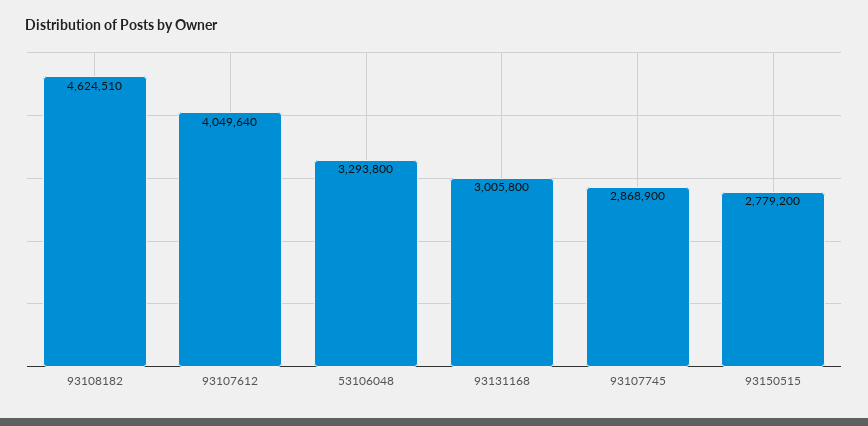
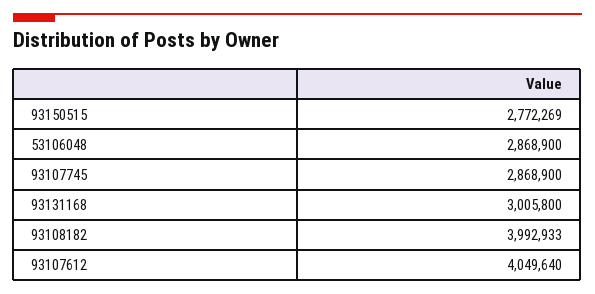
  {
-   "93108182": 4624510,
+   "93108182": 3992933,
    "93107612": 4049640,
-   "53106048": 3293800,
+   "53106048": 2868900,
    "93131168": 3005800,
    "93107745": 2868900,
-   "93150515": 2779200
+   "93150515": 2772269
  }

